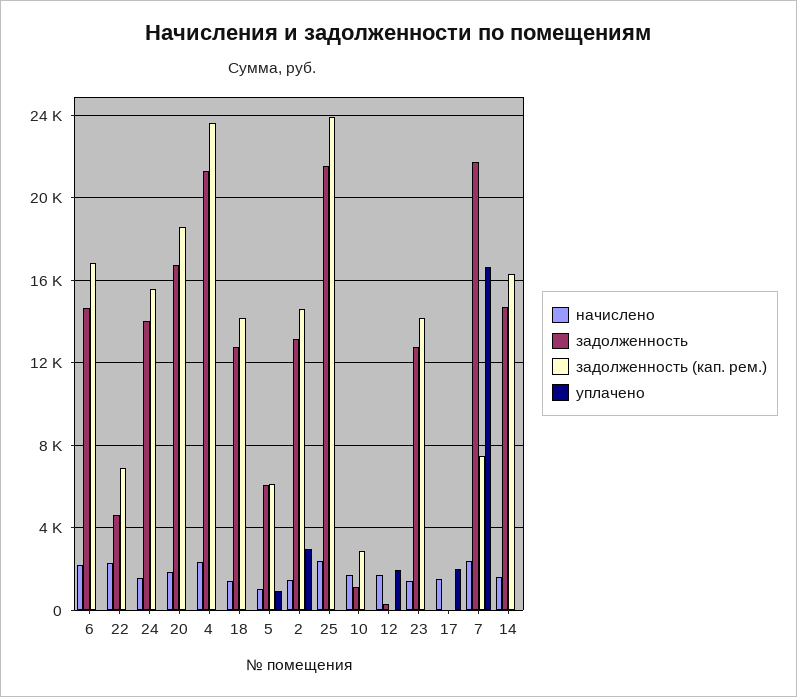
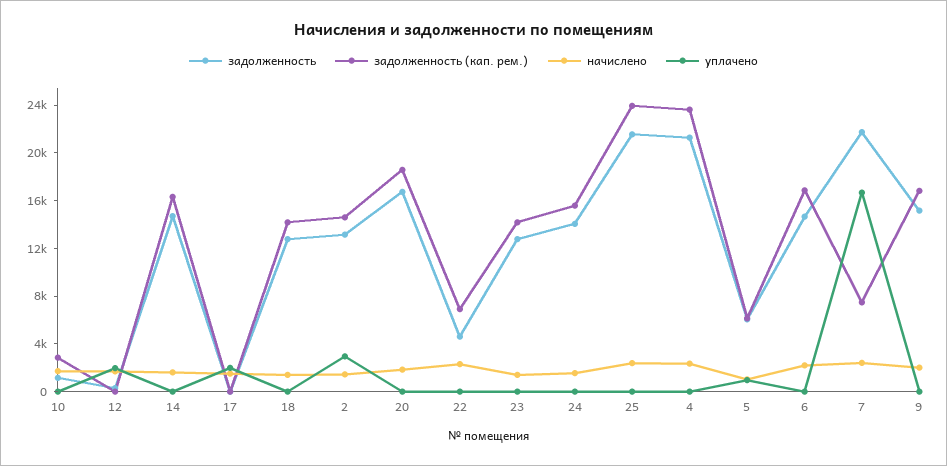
  {
    "начислено": {
      "6": 2000,
      "22": 2500,
      "24": 1500,
      "20": 2000,
      "4": 2500,
      "18": 1500,
      "5": 1000,
      "2": 1500,
      "25": 2500,
      "10": 1500,
      "12": 1500,
      "23": 1500,
      "17": 1500,
      "7": 2500,
-     "14": 1500
+     "14": 1500,
+     "9": 2000
    },
    "задолженность": {
      "6": 14500,
      "22": 4500,
      "24": 14000,
      "20": 16500,
      "4": 21500,
      "18": 13000,
      "5": 6000,
      "2": 13000,
      "25": 21500,
      "10": 1000,
      "12": 500,
      "23": 13000,
      "17": 0,
      "7": 21500,
-     "14": 14500
+     "14": 14500,
+     "9": 15000
    },
    "задолженность (кап. рем.)": {
      "6": 17000,
      "22": 7000,
      "24": 15500,
      "20": 18500,
      "4": 23500,
      "18": 14000,
      "5": 6000,
      "2": 14500,
      "25": 24000,
      "10": 3000,
      "12": 0,
      "23": 14000,
      "17": 0,
      "7": 7500,
-     "14": 16500
+     "14": 16500,
+     "9": 17000
    },
    "уплачено": {
      "6": 0,
      "22": 0,
      "24": 0,
      "20": 0,
      "4": 0,
      "18": 0,
      "5": 1000,
      "2": 3000,
      "25": 0,
      "10": 0,
      "12": 2000,
      "23": 0,
      "17": 2000,
      "7": 16500,
-     "14": 0
+     "14": 0,
+     "9": 0
    }
  }

